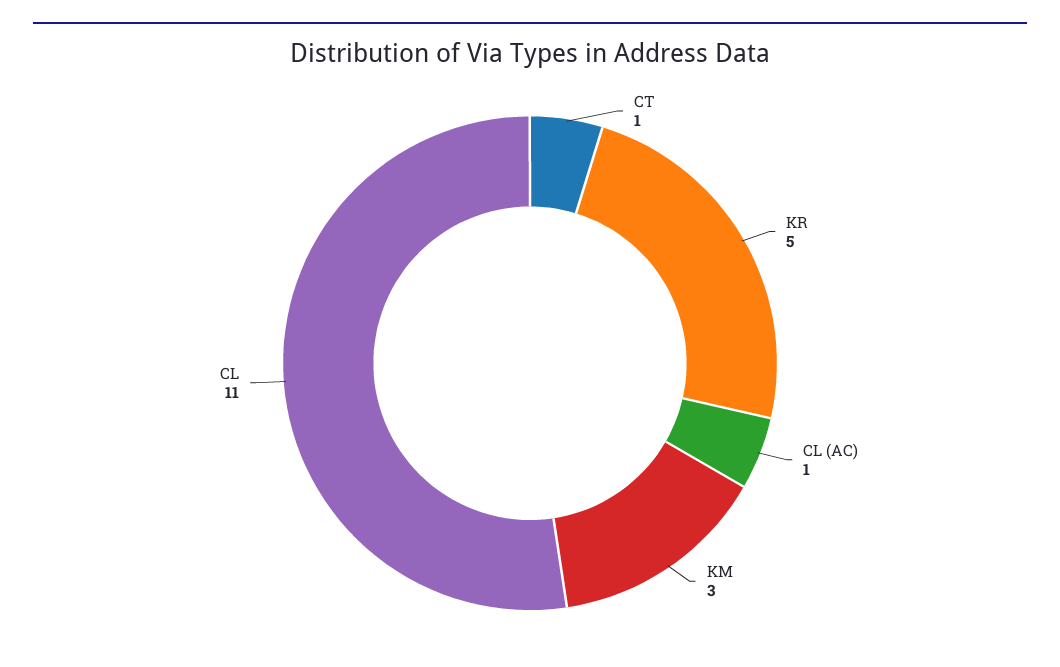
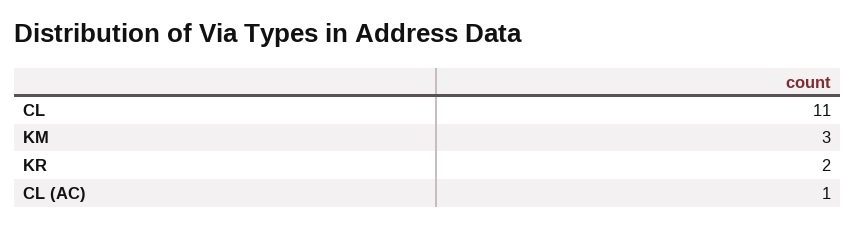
  {
-   "CT": 1,
-   "KR": 5,
+   "KR": 2,
    "CL (AC)": 1,
    "KM": 3,
    "CL": 11
  }

